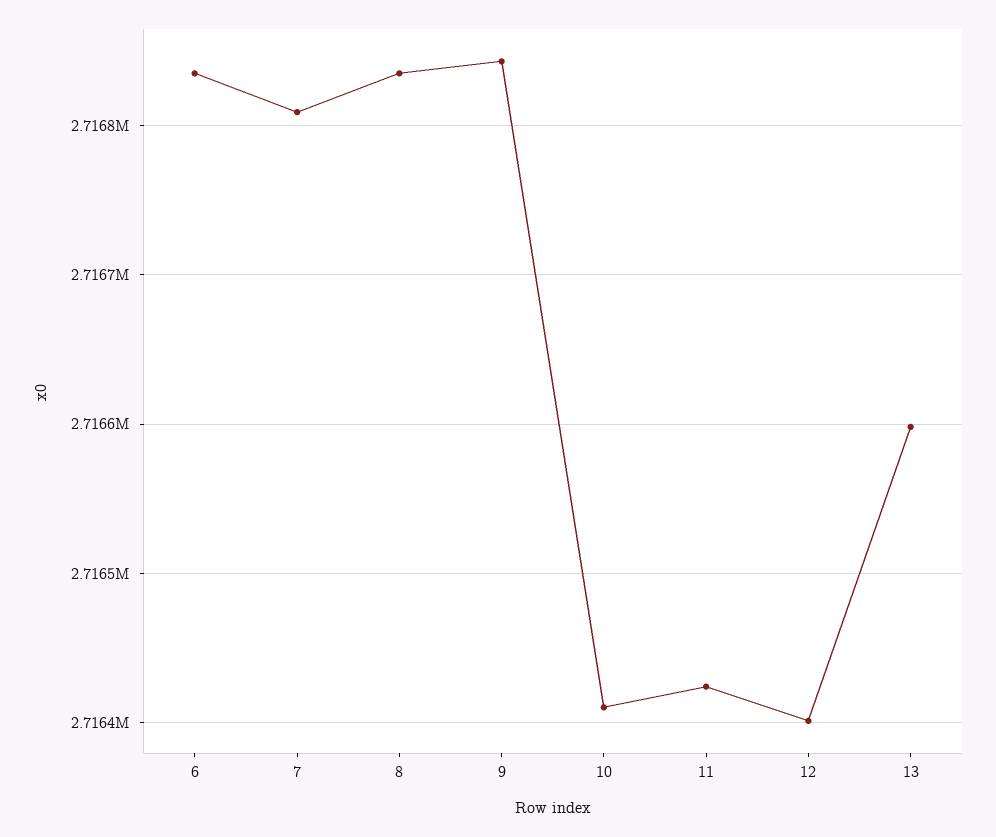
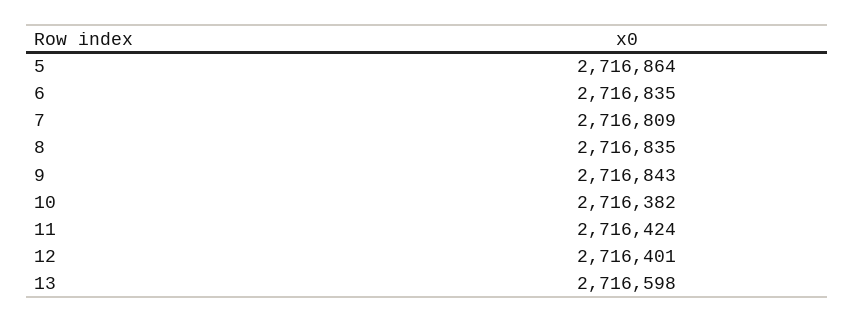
  {
    "6": 2716835,
    "7": 2716809,
    "8": 2716835,
    "9": 2716843,
-   "10": 2716410,
+   "10": 2716382,
    "11": 2716424,
    "12": 2716401,
-   "13": 2716598
+   "13": 2716598,
+   "5": 2716864
  }

